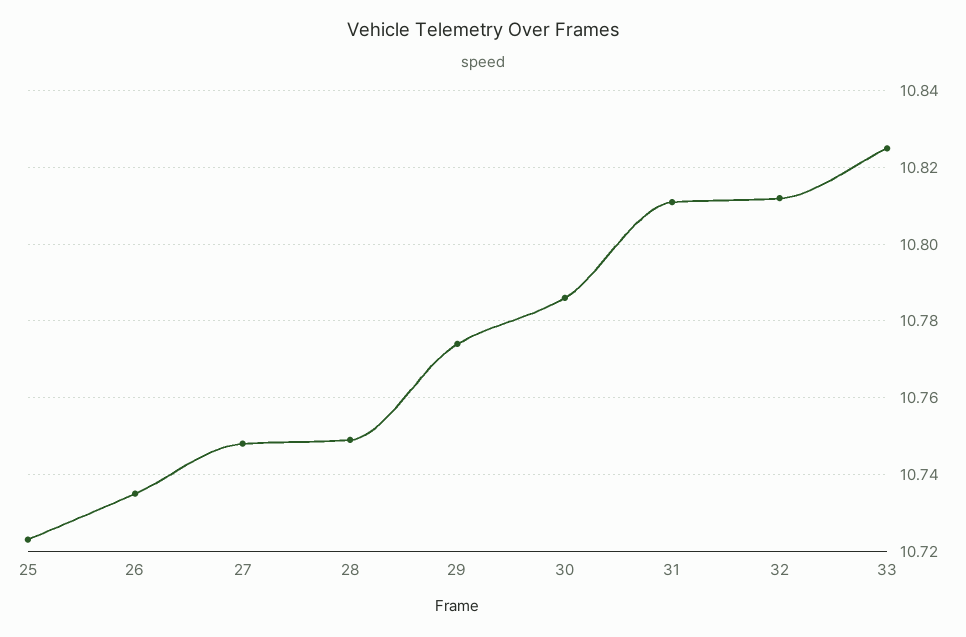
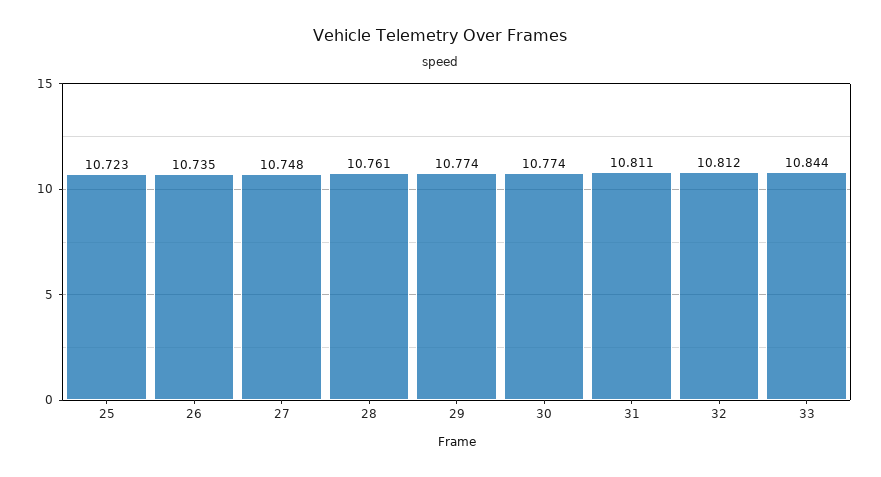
  {
    "25": 10.723,
    "26": 10.735,
    "27": 10.748,
-   "28": 10.75,
+   "28": 10.761,
    "29": 10.774,
-   "30": 10.785,
+   "30": 10.774,
    "31": 10.811,
    "32": 10.812,
-   "33": 10.825
+   "33": 10.844
  }

